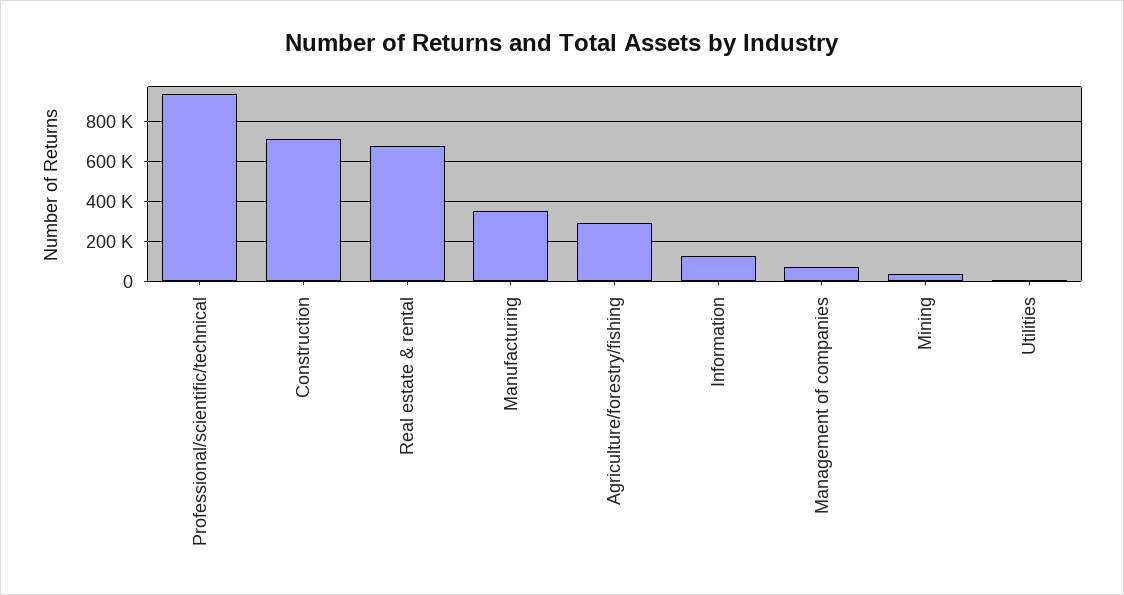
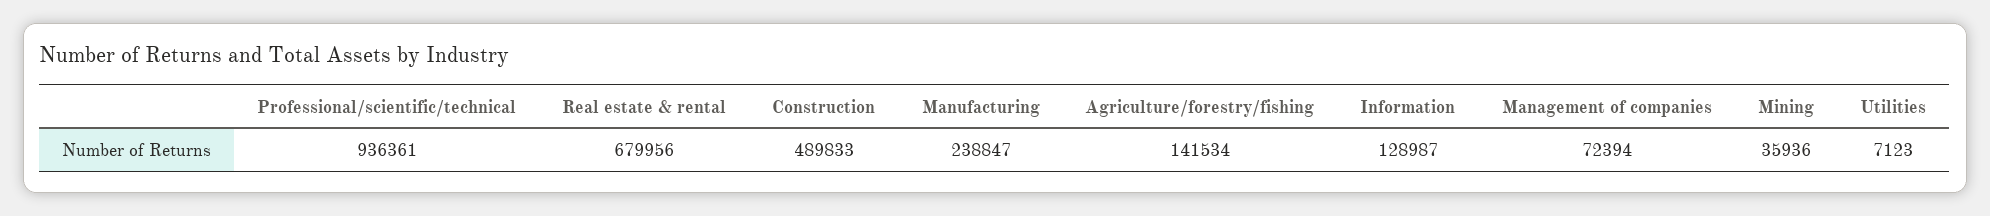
  {
    "Professional/scientific/technical": 936361,
-   "Construction": 700000,
+   "Construction": 489833,
    "Real estate & rental": 679956,
-   "Manufacturing": 350000,
+   "Manufacturing": 238847,
-   "Agriculture/forestry/fishing": 300000,
+   "Agriculture/forestry/fishing": 141534,
    "Information": 128987,
    "Management of companies": 72394,
    "Mining": 35936,
    "Utilities": 7123
  }

